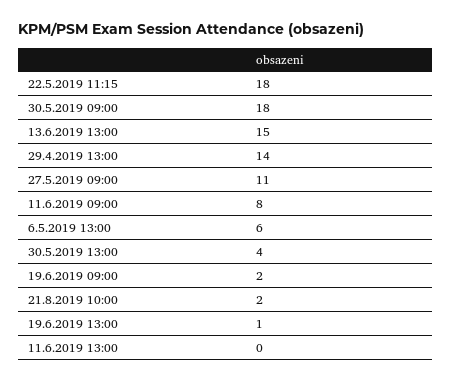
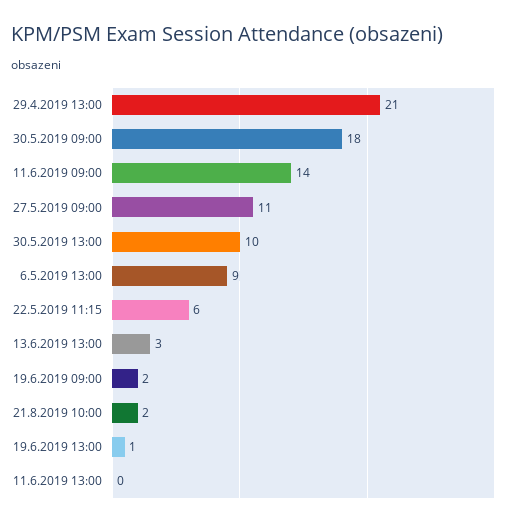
  {
-   "22.5.2019 11:15": 18,
+   "22.5.2019 11:15": 6,
    "30.5.2019 09:00": 18,
-   "13.6.2019 13:00": 15,
+   "13.6.2019 13:00": 3,
-   "29.4.2019 13:00": 14,
+   "29.4.2019 13:00": 21,
    "27.5.2019 09:00": 11,
-   "11.6.2019 09:00": 8,
+   "11.6.2019 09:00": 14,
-   "6.5.2019 13:00": 6,
+   "6.5.2019 13:00": 9,
-   "30.5.2019 13:00": 4,
+   "30.5.2019 13:00": 10,
    "19.6.2019 09:00": 2,
    "21.8.2019 10:00": 2,
    "19.6.2019 13:00": 1,
    "11.6.2019 13:00": 0
  }

